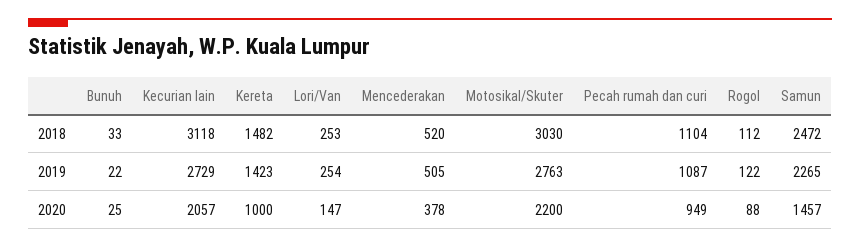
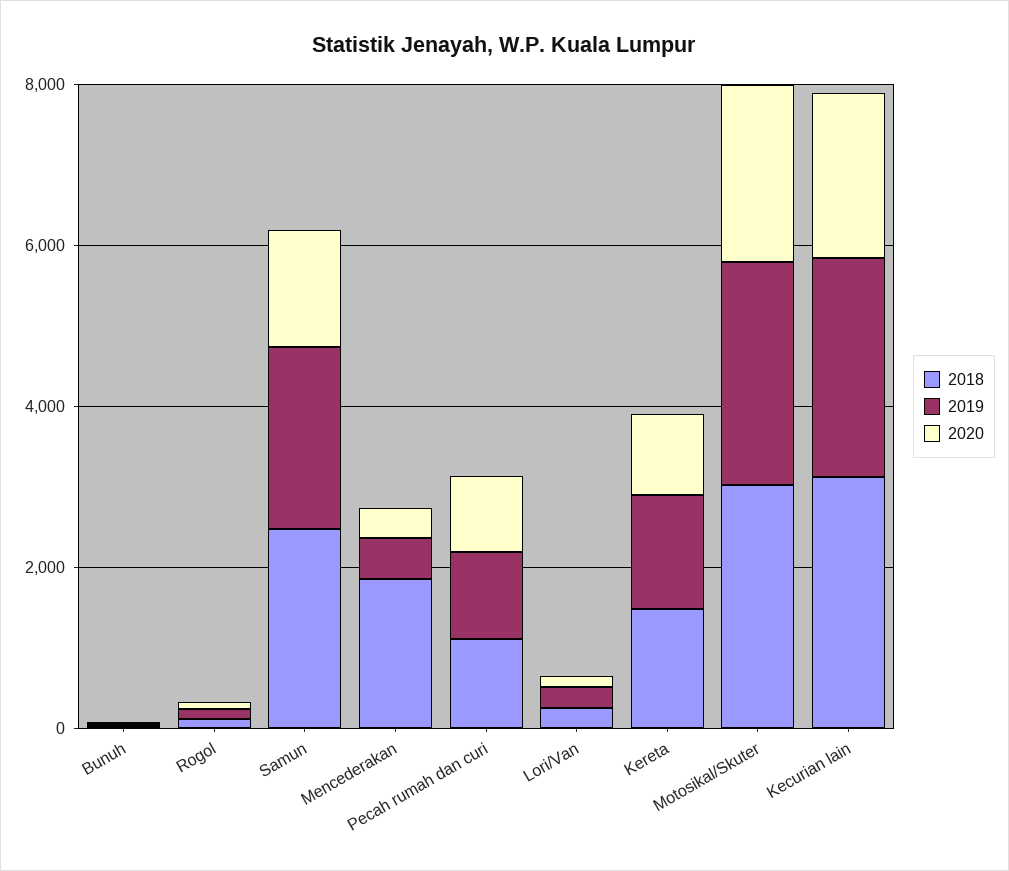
  {
    "2018": {
      "Bunuh": 33,
      "Kecurian lain": 3118,
      "Kereta": 1482,
      "Lori/Van": 253,
-     "Mencederakan": 520,
+     "Mencederakan": 2000,
      "Motosikal/Skuter": 3030,
      "Pecah rumah dan curi": 1104,
      "Rogol": 112,
      "Samun": 2472
    },
    "2019": {
      "Bunuh": 22,
      "Kecurian lain": 2729,
      "Kereta": 1423,
      "Lori/Van": 254,
      "Mencederakan": 505,
      "Motosikal/Skuter": 2763,
      "Pecah rumah dan curi": 1087,
      "Rogol": 122,
      "Samun": 2265
    },
    "2020": {
      "Bunuh": 25,
      "Kecurian lain": 2057,
      "Kereta": 1000,
      "Lori/Van": 147,
      "Mencederakan": 378,
      "Motosikal/Skuter": 2200,
      "Pecah rumah dan curi": 949,
      "Rogol": 88,
      "Samun": 1457
    }
  }

